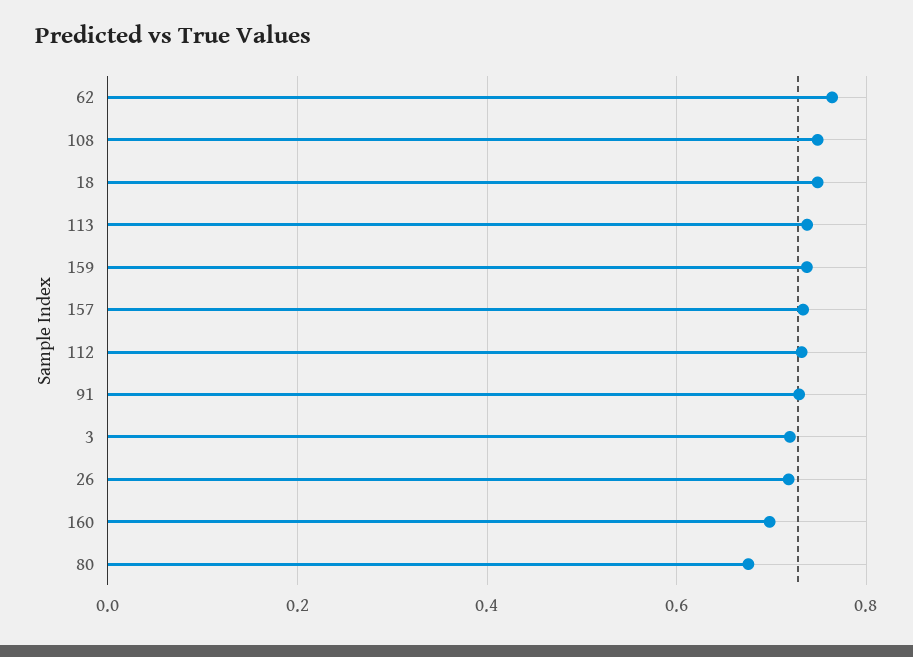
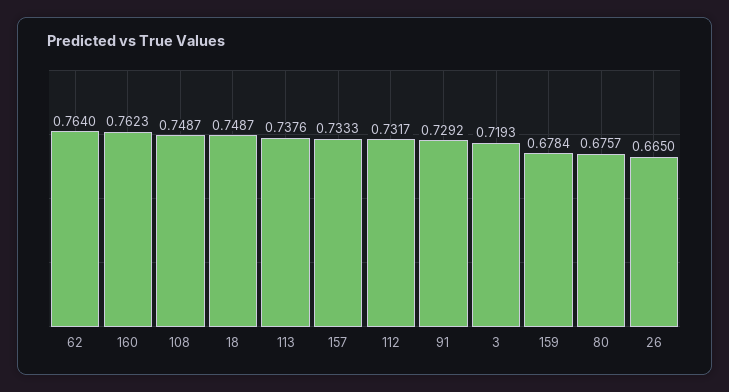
  {
    "62": 0.764,
    "108": 0.7487,
    "18": 0.7487,
    "113": 0.7376,
-   "159": 0.74,
+   "159": 0.6784,
    "157": 0.7333,
    "112": 0.7317,
    "91": 0.7292,
    "3": 0.7193,
-   "26": 0.72,
+   "26": 0.665,
-   "160": 0.7,
+   "160": 0.7623,
    "80": 0.6757
  }

